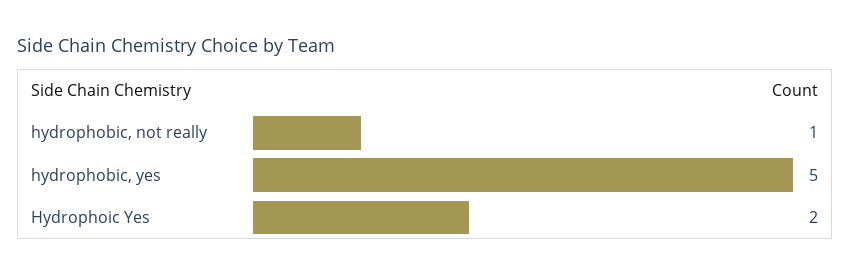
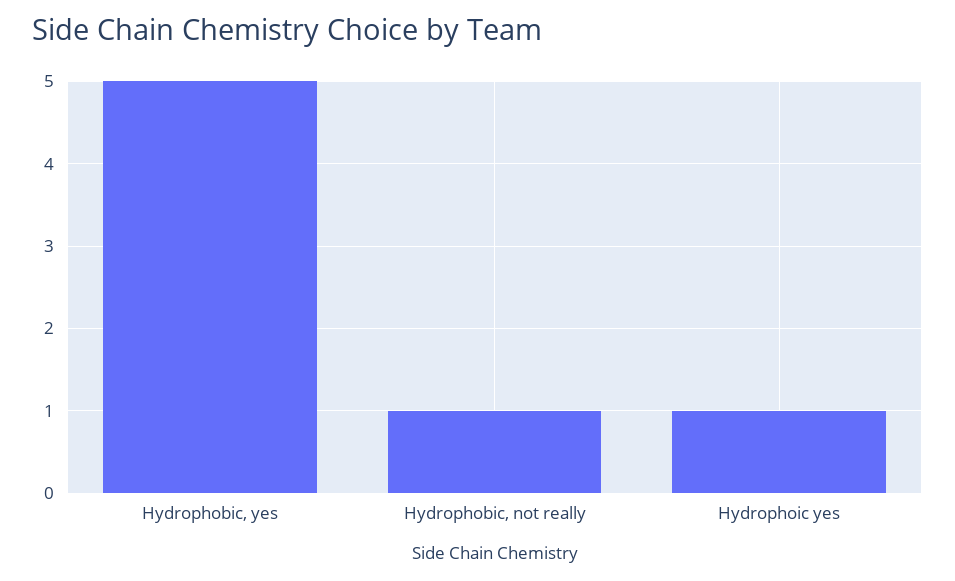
  {
    "hydrophobic, not really": 1,
    "hydrophobic, yes": 5,
-   "Hydrophoic Yes": 2
+   "Hydrophoic Yes": 1
  }

